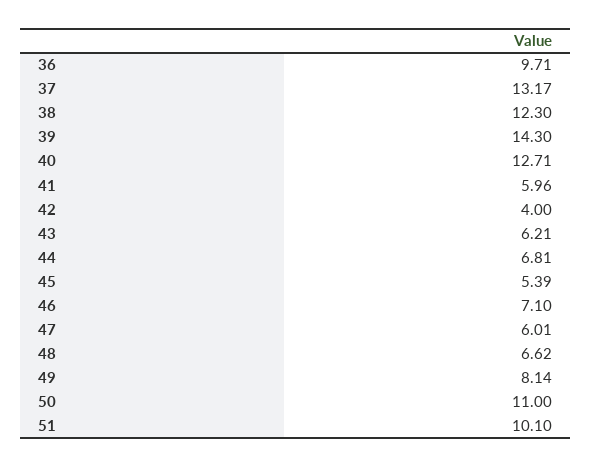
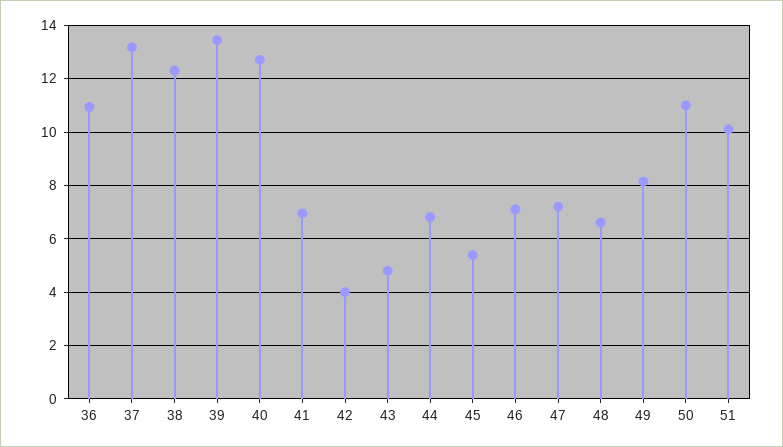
  {
-   "36": 9.71,
+   "36": 11,
    "37": 13.17,
    "38": 12.3,
-   "39": 14.3,
+   "39": 13.5,
    "40": 12.71,
-   "41": 5.96,
+   "41": 7,
    "42": 4,
-   "43": 6.21,
+   "43": 4.75,
    "44": 6.81,
    "45": 5.39,
    "46": 7.1,
-   "47": 6.01,
+   "47": 7.25,
    "48": 6.62,
    "49": 8.14,
    "50": 11,
    "51": 10.1
  }

